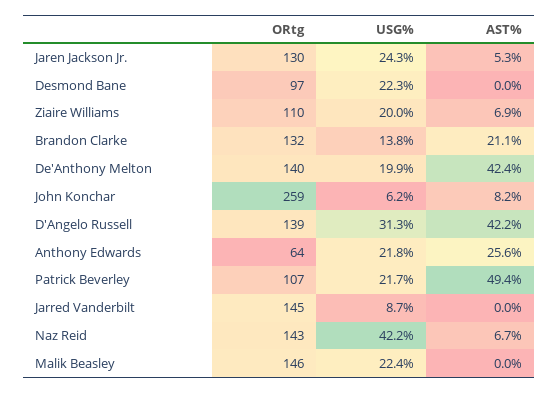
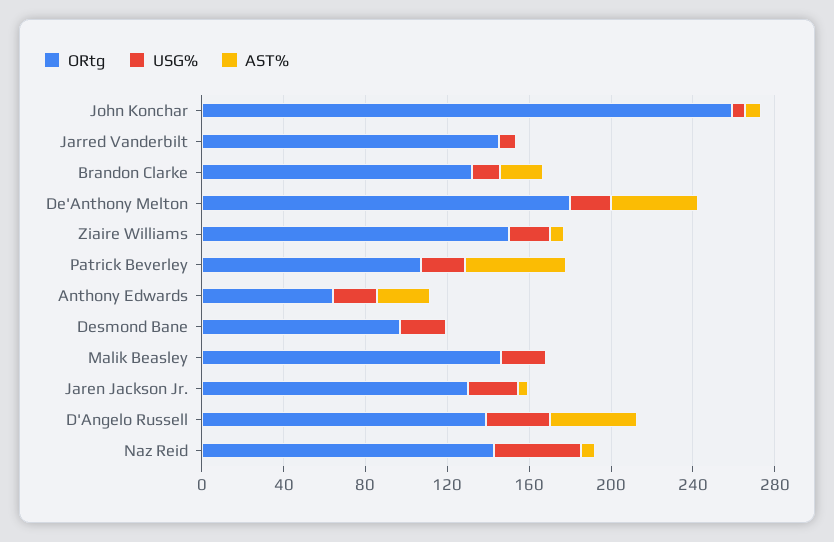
  {
    "ORtg": {
      "Jaren Jackson Jr.": 130,
      "Desmond Bane": 97,
-     "Ziaire Williams": 110,
+     "Ziaire Williams": 150,
      "Brandon Clarke": 132,
-     "De'Anthony Melton": 140,
+     "De'Anthony Melton": 180,
      "John Konchar": 259,
      "D'Angelo Russell": 139,
      "Anthony Edwards": 64,
      "Patrick Beverley": 107,
      "Jarred Vanderbilt": 145,
      "Naz Reid": 143,
      "Malik Beasley": 146
    },
    "USG%": {
      "Jaren Jackson Jr.": 24.3,
      "Desmond Bane": 22.3,
      "Ziaire Williams": 20,
      "Brandon Clarke": 13.8,
      "De'Anthony Melton": 19.9,
      "John Konchar": 6.2,
      "D'Angelo Russell": 31.3,
      "Anthony Edwards": 21.8,
      "Patrick Beverley": 21.7,
      "Jarred Vanderbilt": 8.7,
      "Naz Reid": 42.2,
      "Malik Beasley": 22.4
    },
    "AST%": {
      "Jaren Jackson Jr.": 5.3,
      "Desmond Bane": 0,
      "Ziaire Williams": 6.9,
      "Brandon Clarke": 21.1,
      "De'Anthony Melton": 42.4,
      "John Konchar": 8.2,
      "D'Angelo Russell": 42.2,
      "Anthony Edwards": 25.6,
      "Patrick Beverley": 49.4,
      "Jarred Vanderbilt": 0,
      "Naz Reid": 6.7,
      "Malik Beasley": 0
    }
  }

